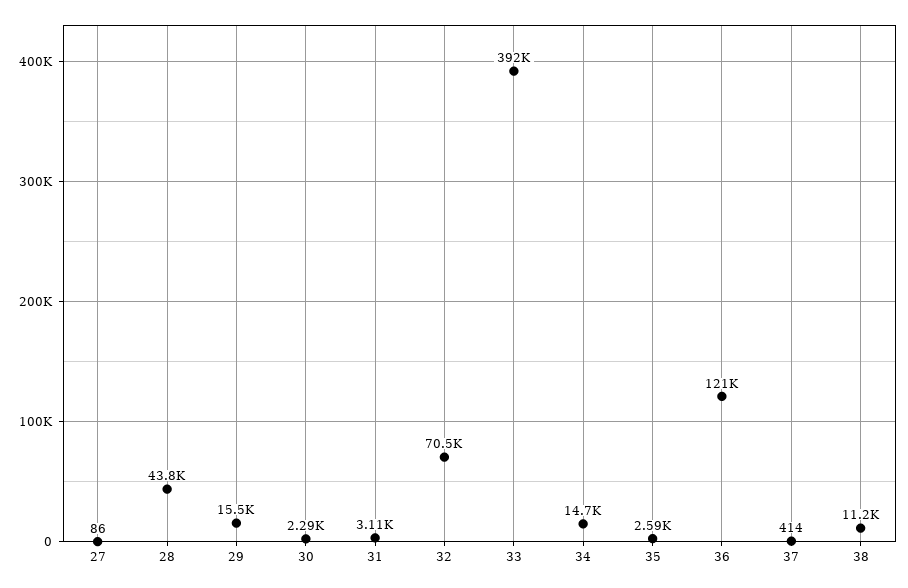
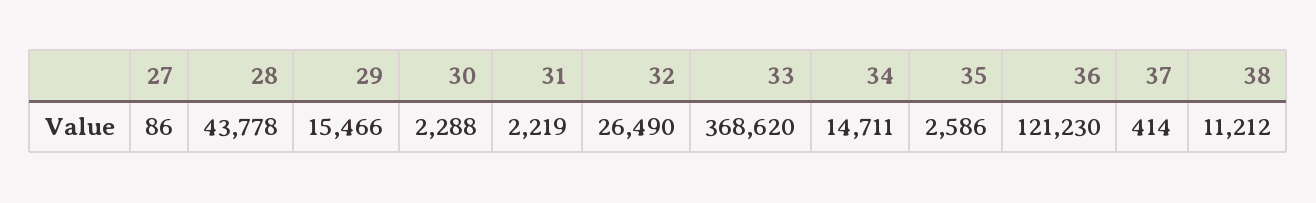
  {
    "27": 86,
    "28": 43778,
    "29": 15466,
    "30": 2288,
-   "31": 3110,
+   "31": 2219,
-   "32": 70500,
+   "32": 26490,
-   "33": 392000,
+   "33": 368620,
    "34": 14711,
    "35": 2586,
    "36": 121230,
    "37": 414,
    "38": 11212
  }

